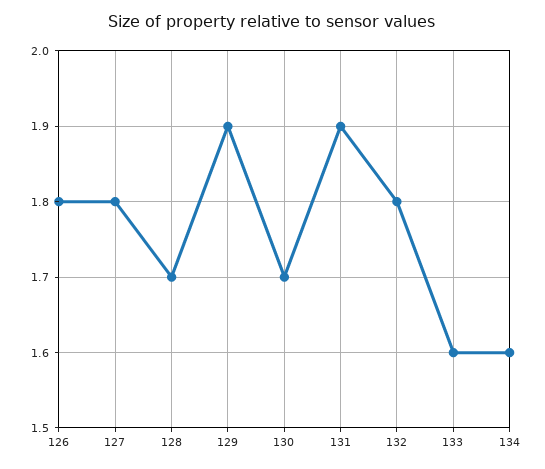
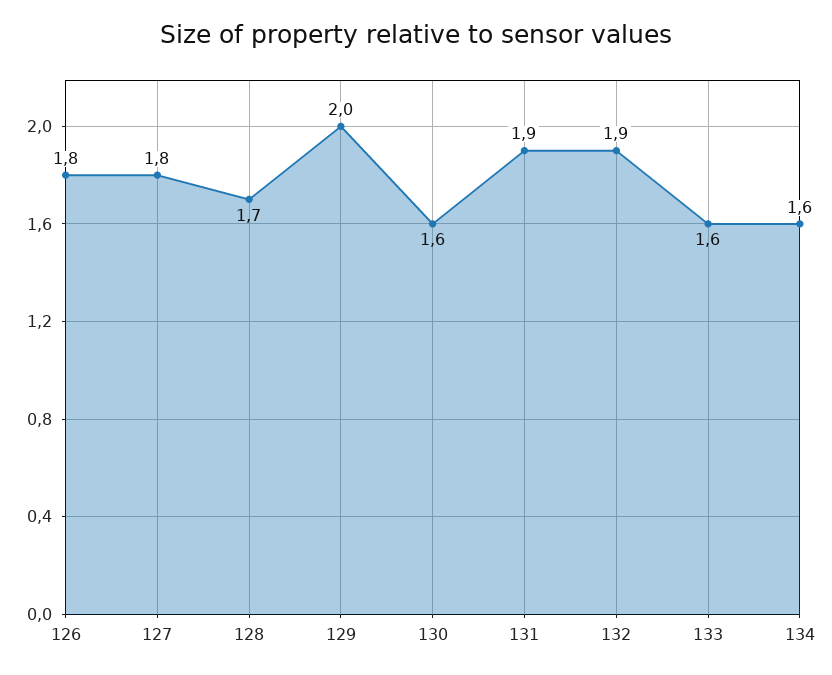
  {
    "126": 1.8,
    "127": 1.8,
    "128": 1.7,
-   "129": 1.9,
+   "129": 2,
-   "130": 1.7,
+   "130": 1.6,
    "131": 1.9,
-   "132": 1.8,
+   "132": 1.9,
    "133": 1.6,
    "134": 1.6
  }

